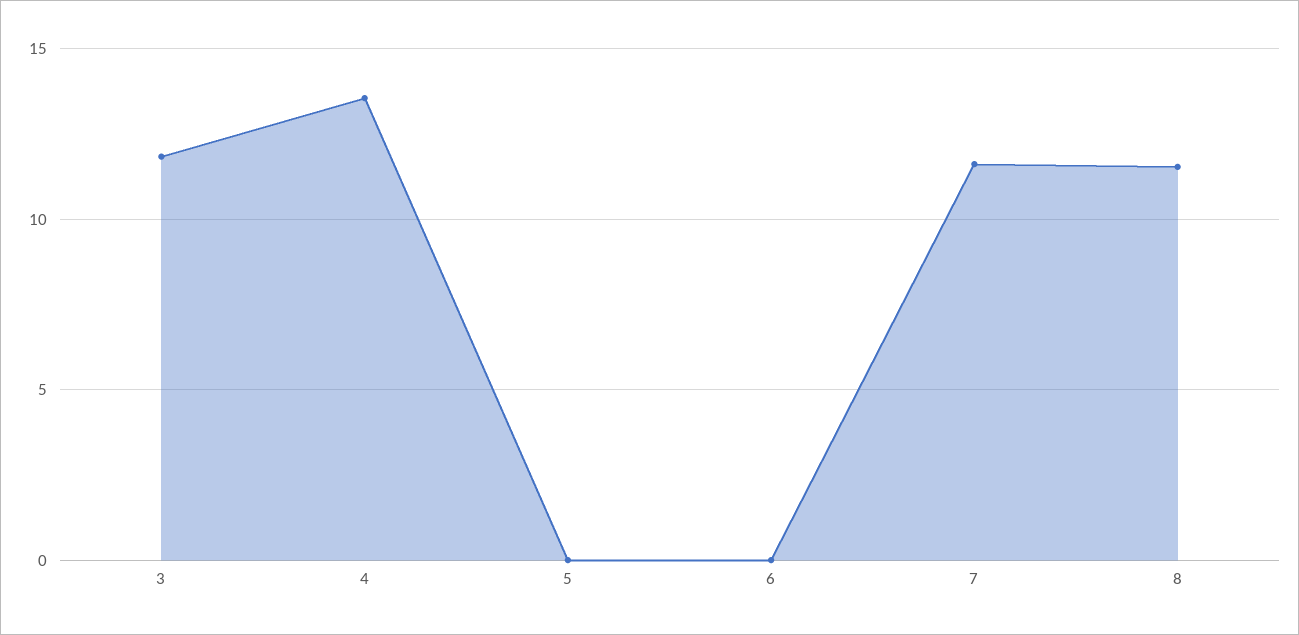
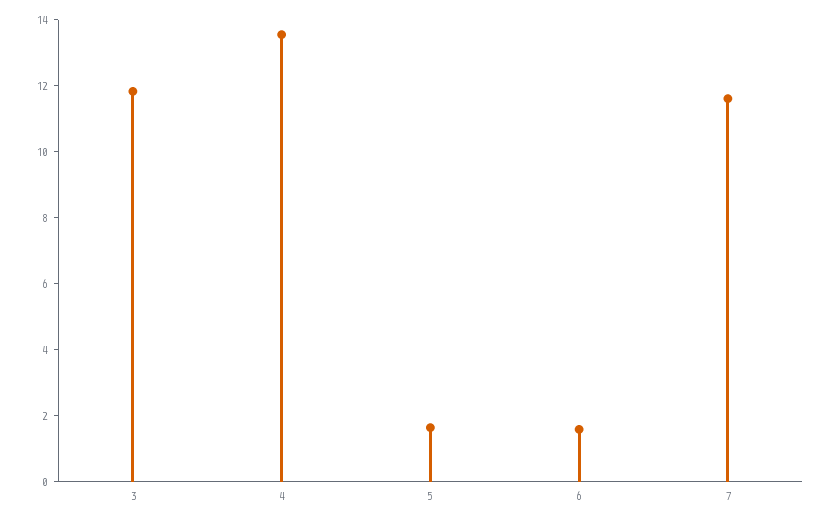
  {
    "3": 12,
    "4": 13.5,
-   "5": 0,
+   "5": 1.5,
-   "6": 0,
+   "6": 1.5,
-   "7": 11.5,
+   "7": 11.5
-   "8": 11.5
  }

